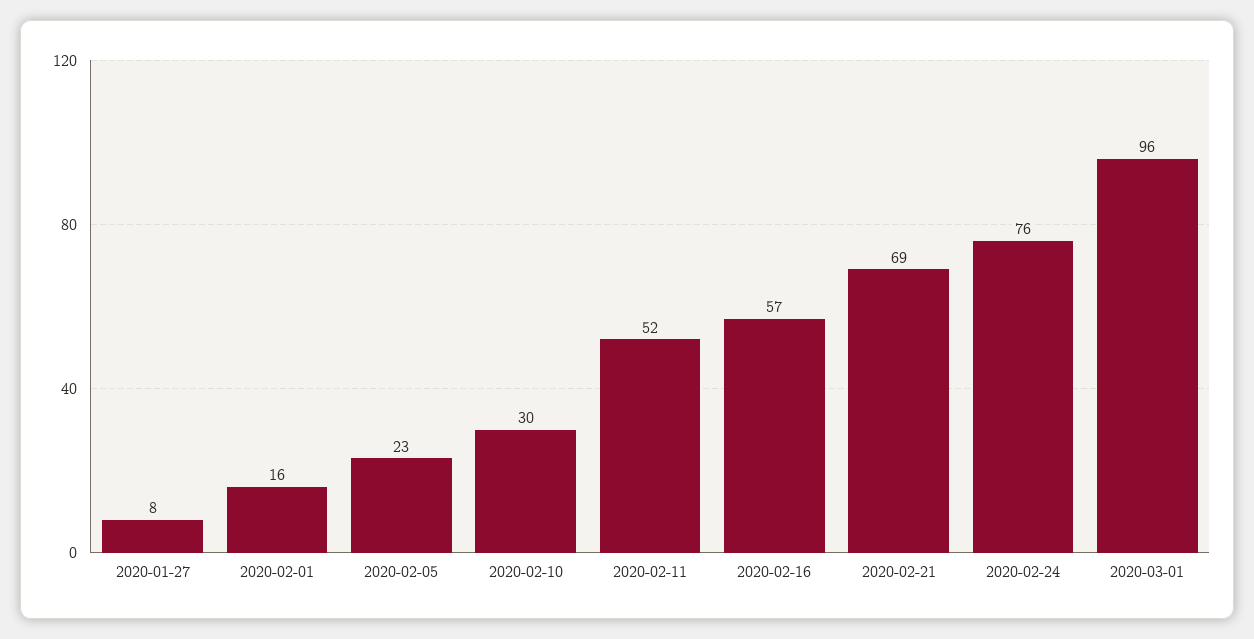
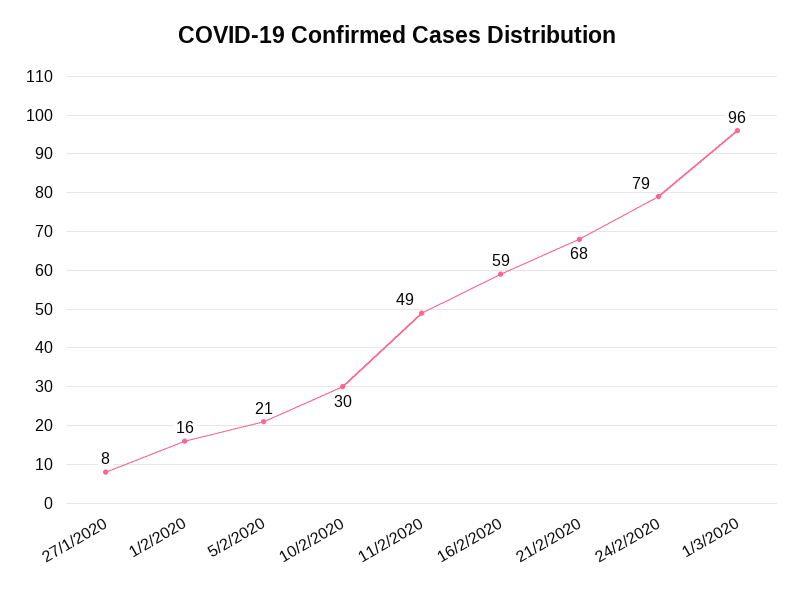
  {
    "2020-01-27": 8,
    "2020-02-01": 16,
-   "2020-02-05": 23,
+   "2020-02-05": 21,
    "2020-02-10": 30,
-   "2020-02-11": 52,
+   "2020-02-11": 49,
-   "2020-02-16": 57,
+   "2020-02-16": 59,
-   "2020-02-21": 69,
+   "2020-02-21": 68,
-   "2020-02-24": 76,
+   "2020-02-24": 79,
    "2020-03-01": 96
  }

